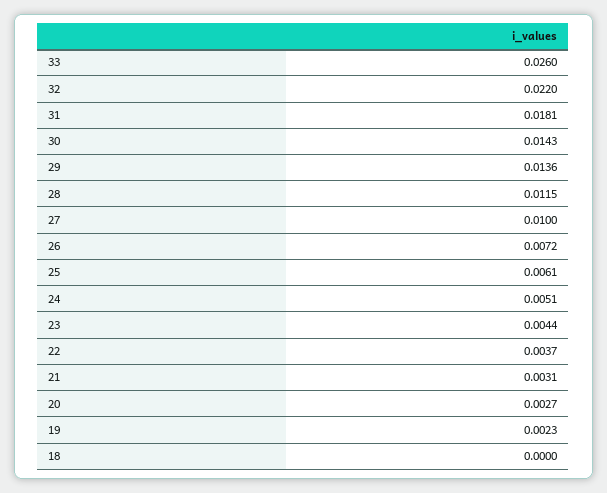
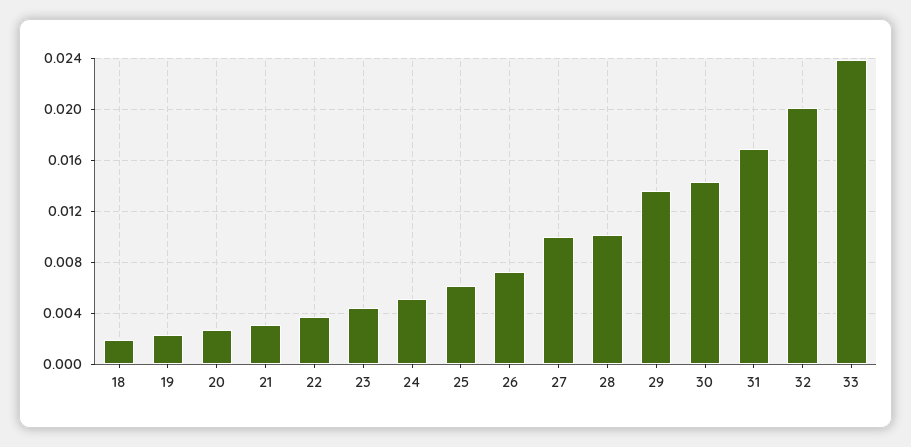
  {
-   "33": 0.026,
+   "33": 0.024,
-   "32": 0.022,
+   "32": 0.02,
-   "31": 0.0181,
+   "31": 0.017,
    "30": 0.0143,
    "29": 0.0136,
-   "28": 0.0115,
+   "28": 0.01,
    "27": 0.01,
    "26": 0.0072,
    "25": 0.0061,
    "24": 0.0051,
    "23": 0.0044,
    "22": 0.0037,
    "21": 0.0031,
    "20": 0.0027,
    "19": 0.0023,
-   "18": 0
+   "18": 0.002
  }

